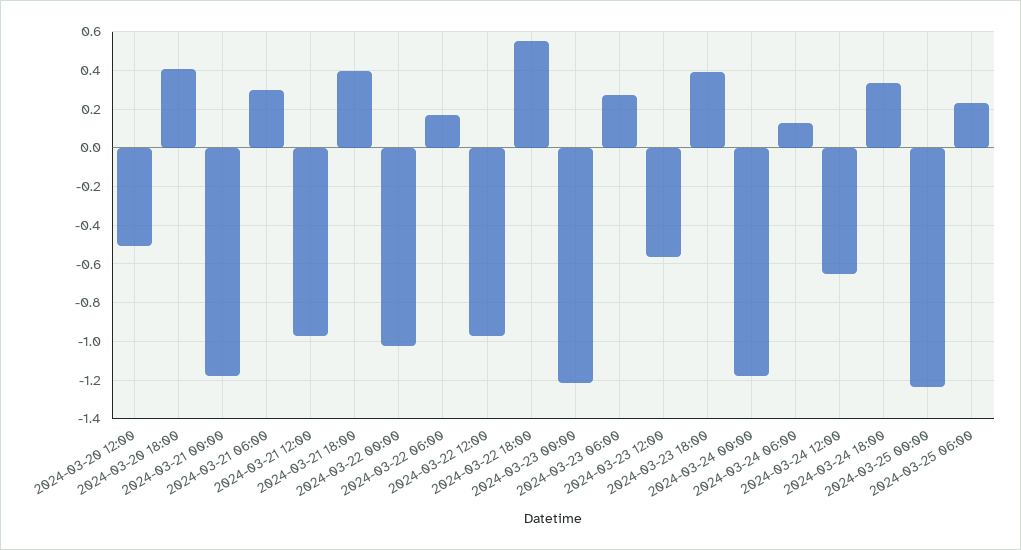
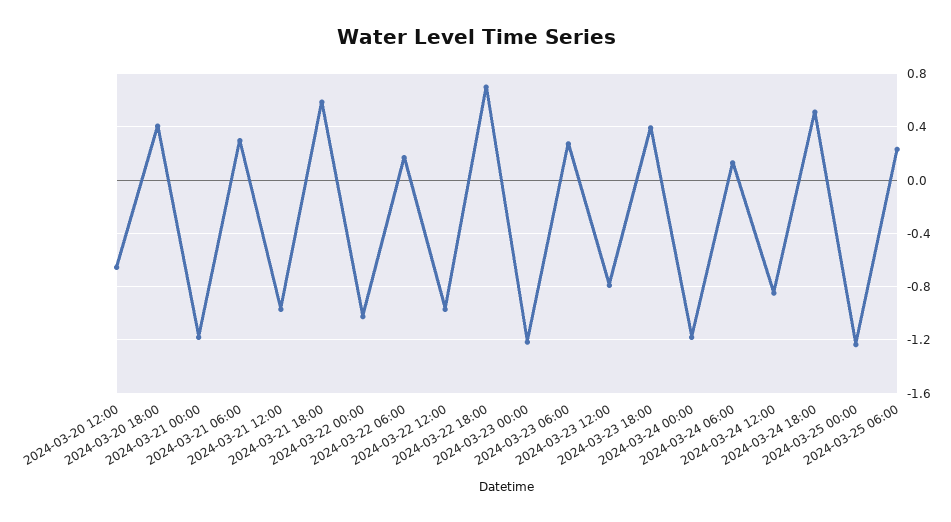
  {
-   "2024-03-20 12:00": -0.5,
+   "2024-03-20 12:00": -0.65,
    "2024-03-20 18:00": 0.4,
    "2024-03-21 00:00": -1.2,
    "2024-03-21 06:00": 0.3,
    "2024-03-21 12:00": -0.95,
-   "2024-03-21 18:00": 0.4,
+   "2024-03-21 18:00": 0.6,
    "2024-03-22 00:00": -1.05,
    "2024-03-22 06:00": 0.15,
    "2024-03-22 12:00": -0.95,
-   "2024-03-22 18:00": 0.55,
+   "2024-03-22 18:00": 0.7,
    "2024-03-23 00:00": -1.2,
    "2024-03-23 06:00": 0.25,
-   "2024-03-23 12:00": -0.55,
+   "2024-03-23 12:00": -0.8,
    "2024-03-23 18:00": 0.4,
    "2024-03-24 00:00": -1.2,
    "2024-03-24 06:00": 0.15,
-   "2024-03-24 12:00": -0.65,
+   "2024-03-24 12:00": -0.85,
-   "2024-03-24 18:00": 0.35,
+   "2024-03-24 18:00": 0.5,
    "2024-03-25 00:00": -1.25,
    "2024-03-25 06:00": 0.25
  }

